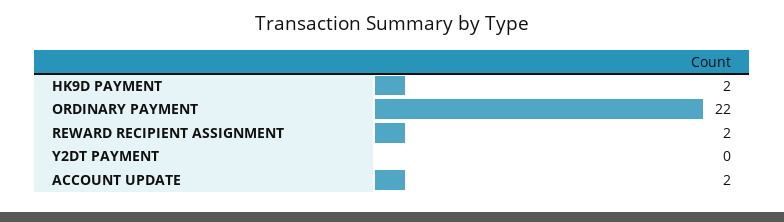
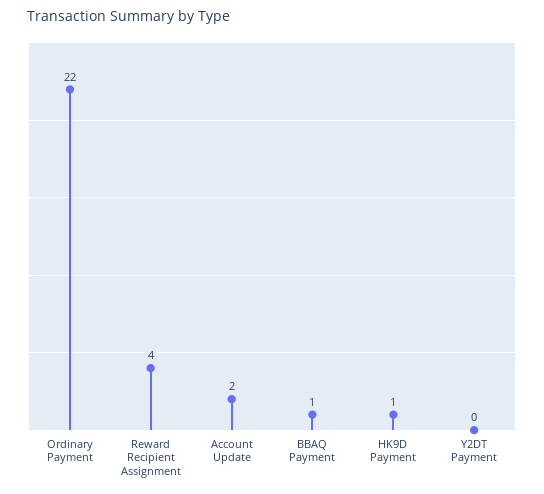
  {
-   "HK9D PAYMENT": 2,
+   "HK9D PAYMENT": 1,
    "ORDINARY PAYMENT": 22,
-   "REWARD RECIPIENT ASSIGNMENT": 2,
+   "REWARD RECIPIENT ASSIGNMENT": 4,
    "Y2DT PAYMENT": 0,
-   "ACCOUNT UPDATE": 2
+   "ACCOUNT UPDATE": 2,
+   "BBAQ Payment": 1
  }

